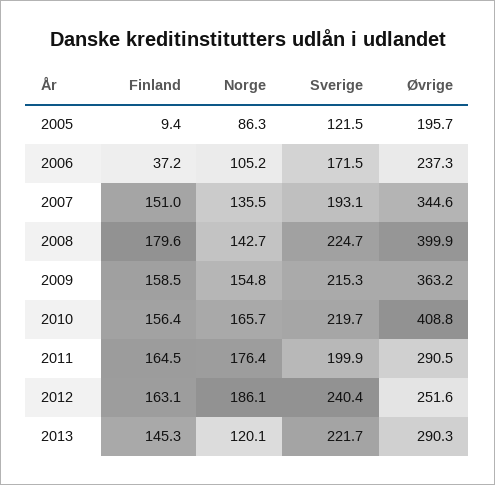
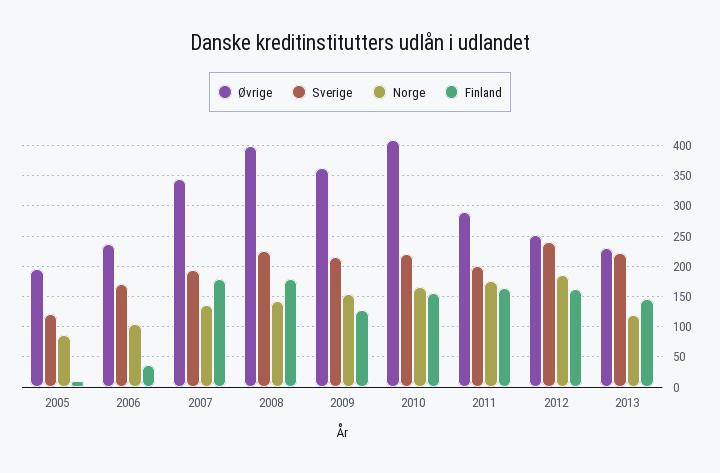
  {
    "Finland": {
      "2005": 9.4,
      "2006": 37.2,
-     "2007": 151,
+     "2007": 180,
      "2008": 179.6,
-     "2009": 158.5,
+     "2009": 130,
      "2010": 156.4,
      "2011": 164.5,
      "2012": 163.1,
      "2013": 145.3
    },
    "Norge": {
      "2005": 86.3,
      "2006": 105.2,
      "2007": 135.5,
      "2008": 142.7,
      "2009": 154.8,
      "2010": 165.7,
      "2011": 176.4,
      "2012": 186.1,
      "2013": 120.1
    },
    "Sverige": {
      "2005": 121.5,
      "2006": 171.5,
      "2007": 193.1,
      "2008": 224.7,
      "2009": 215.3,
      "2010": 219.7,
      "2011": 199.9,
      "2012": 240.4,
      "2013": 221.7
    },
    "Øvrige": {
      "2005": 195.7,
      "2006": 237.3,
      "2007": 344.6,
      "2008": 399.9,
      "2009": 363.2,
      "2010": 408.8,
      "2011": 290.5,
      "2012": 251.6,
-     "2013": 290.3
+     "2013": 230
    }
  }

